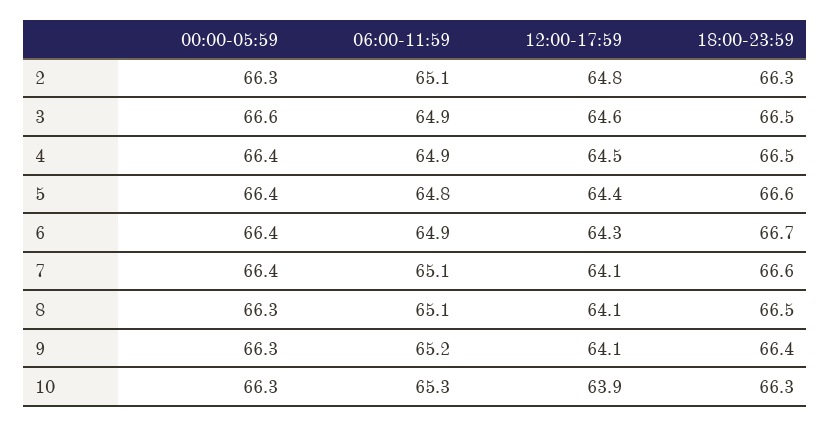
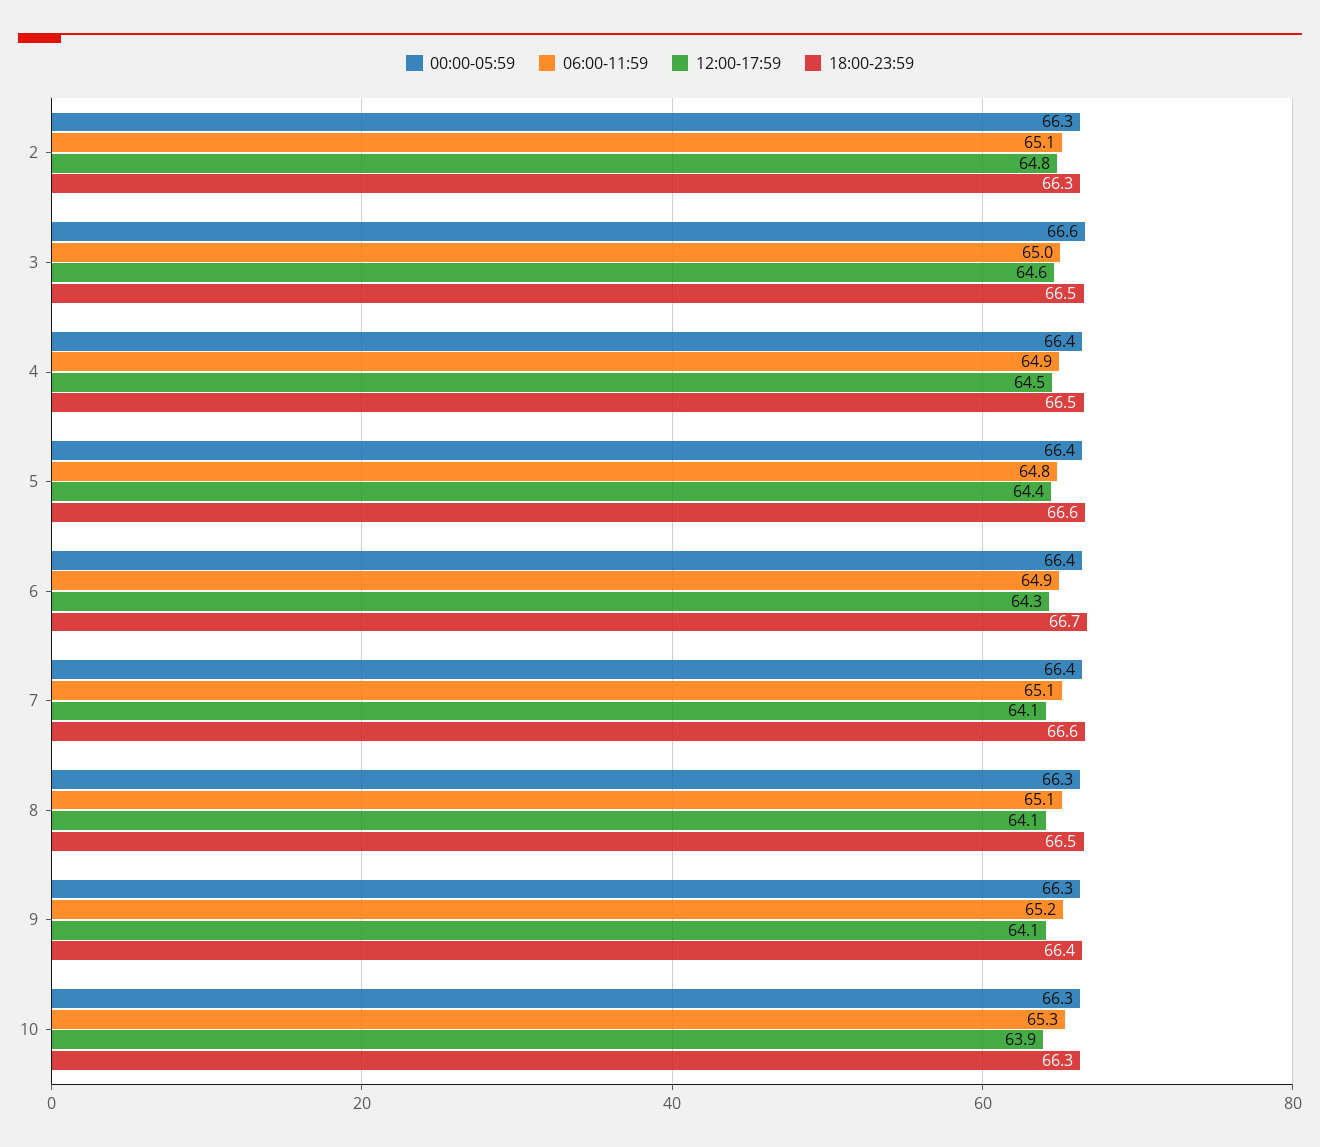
  {
    "00:00-05:59": {
      "2": 66.3,
      "3": 66.6,
      "4": 66.4,
      "5": 66.4,
      "6": 66.4,
      "7": 66.4,
      "8": 66.3,
      "9": 66.3,
      "10": 66.3
    },
    "06:00-11:59": {
      "2": 65.1,
-     "3": 64.9,
+     "3": 65,
      "4": 64.9,
      "5": 64.8,
      "6": 64.9,
      "7": 65.1,
      "8": 65.1,
      "9": 65.2,
      "10": 65.3
    },
    "12:00-17:59": {
      "2": 64.8,
      "3": 64.6,
      "4": 64.5,
      "5": 64.4,
      "6": 64.3,
      "7": 64.1,
      "8": 64.1,
      "9": 64.1,
      "10": 63.9
    },
    "18:00-23:59": {
      "2": 66.3,
      "3": 66.5,
      "4": 66.5,
      "5": 66.6,
      "6": 66.7,
      "7": 66.6,
      "8": 66.5,
      "9": 66.4,
      "10": 66.3
    }
  }

